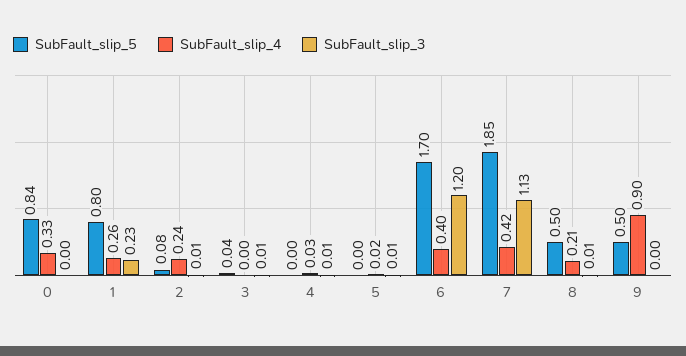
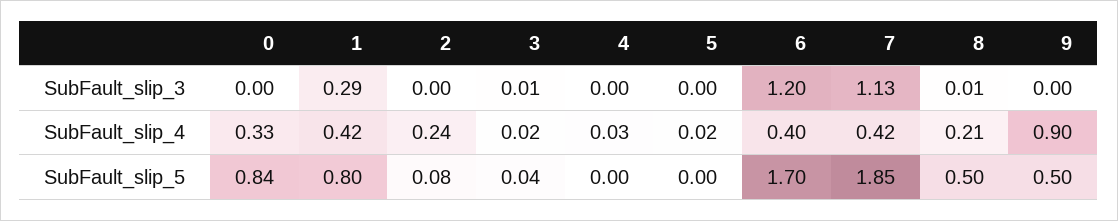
  {
    "SubFault_slip_5": {
      "0": 0.84,
      "1": 0.8,
      "2": 0.08,
      "3": 0.04,
      "4": 0,
      "5": 0,
      "6": 1.7,
      "7": 1.85,
      "8": 0.5,
      "9": 0.5
    },
    "SubFault_slip_4": {
      "0": 0.33,
-     "1": 0.26,
+     "1": 0.42,
      "2": 0.24,
-     "3": 0,
+     "3": 0.02,
      "4": 0.03,
      "5": 0.02,
      "6": 0.4,
      "7": 0.42,
      "8": 0.21,
      "9": 0.9
    },
    "SubFault_slip_3": {
      "0": 0,
-     "1": 0.23,
+     "1": 0.29,
-     "2": 0.01,
+     "2": 0,
      "3": 0.01,
-     "4": 0.01,
+     "4": 0,
-     "5": 0.01,
+     "5": 0,
      "6": 1.2,
      "7": 1.13,
      "8": 0.01,
      "9": 0
    }
  }

